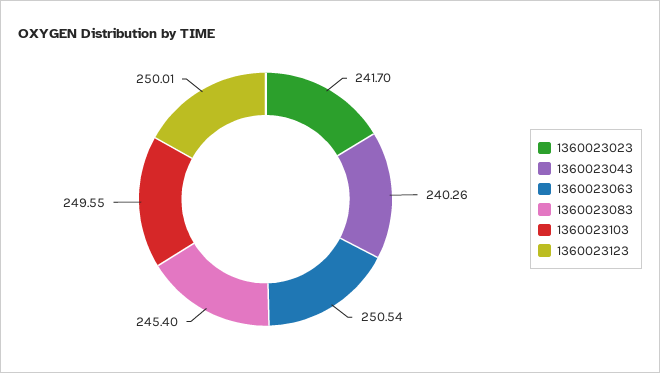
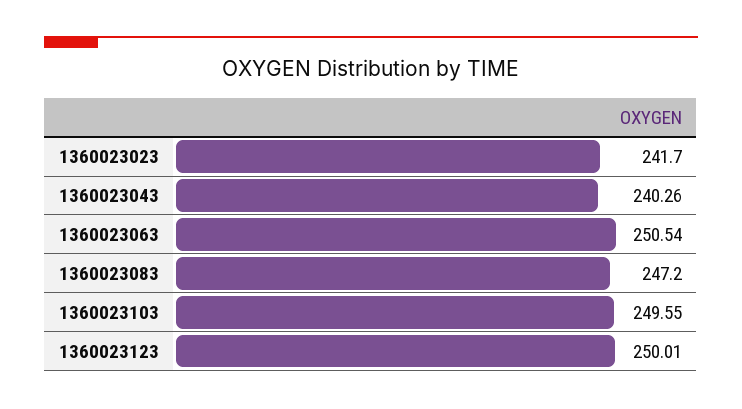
  {
    "1360023023": 241.7,
    "1360023043": 240.26,
    "1360023063": 250.54,
-   "1360023083": 245.4,
+   "1360023083": 247.2,
    "1360023103": 249.55,
    "1360023123": 250.01
  }

